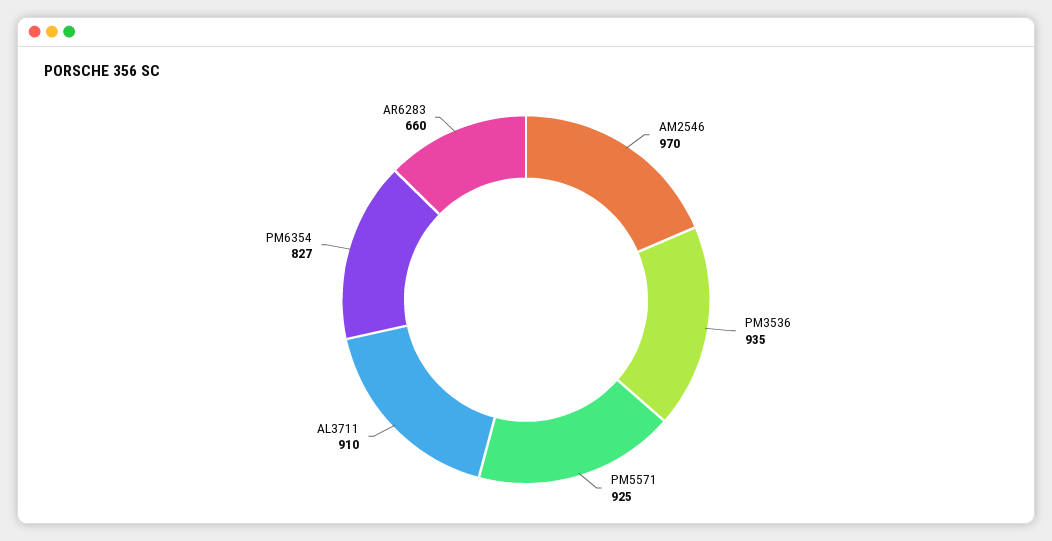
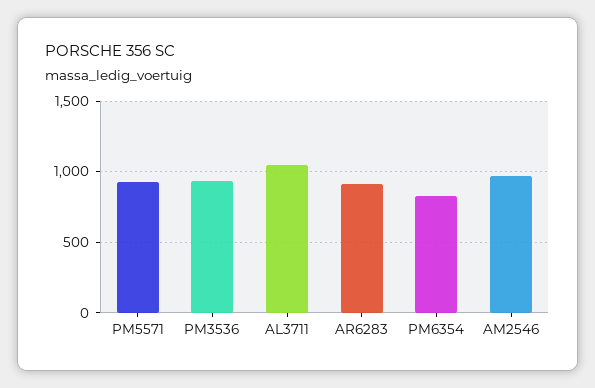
  {
    "AM2546": 970,
    "PM3536": 935,
    "PM5571": 925,
-   "AL3711": 910,
+   "AL3711": 1050,
    "PM6354": 827,
-   "AR6283": 660
+   "AR6283": 900
  }

